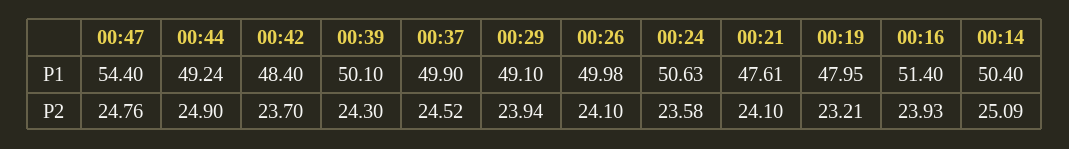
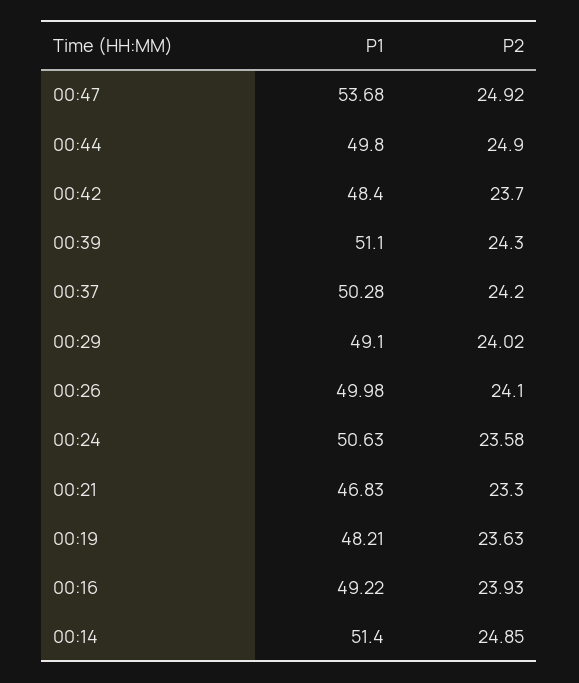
  {
    "00:47": {
-     "P1": 54.4,
+     "P1": 53.68,
-     "P2": 24.76
+     "P2": 24.92
    },
    "00:44": {
-     "P1": 49.24,
+     "P1": 49.8,
      "P2": 24.9
    },
    "00:42": {
      "P1": 48.4,
      "P2": 23.7
    },
    "00:39": {
-     "P1": 50.1,
+     "P1": 51.1,
      "P2": 24.3
    },
    "00:37": {
-     "P1": 49.9,
+     "P1": 50.28,
-     "P2": 24.52
+     "P2": 24.2
    },
    "00:29": {
      "P1": 49.1,
-     "P2": 23.94
+     "P2": 24.02
    },
    "00:26": {
      "P1": 49.98,
      "P2": 24.1
    },
    "00:24": {
      "P1": 50.63,
      "P2": 23.58
    },
    "00:21": {
-     "P1": 47.61,
+     "P1": 46.83,
-     "P2": 24.1
+     "P2": 23.3
    },
    "00:19": {
-     "P1": 47.95,
+     "P1": 48.21,
-     "P2": 23.21
+     "P2": 23.63
    },
    "00:16": {
-     "P1": 51.4,
+     "P1": 49.22,
      "P2": 23.93
    },
    "00:14": {
-     "P1": 50.4,
+     "P1": 51.4,
-     "P2": 25.09
+     "P2": 24.85
    }
  }

